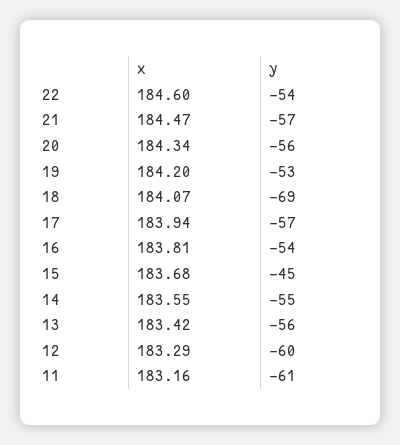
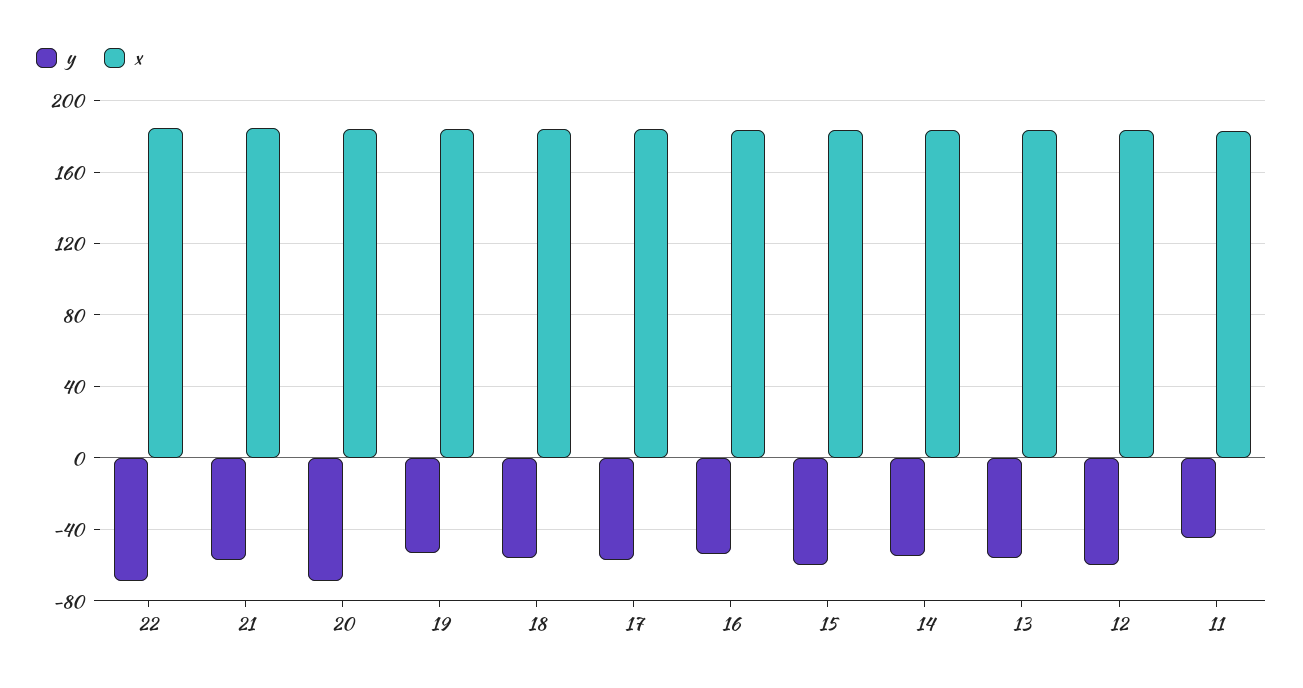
  {
    "x": {
      "22": 184.6,
      "21": 184.47,
      "20": 184.34,
      "19": 184.2,
      "18": 184.07,
      "17": 183.94,
      "16": 183.81,
      "15": 183.68,
      "14": 183.55,
      "13": 183.42,
      "12": 183.29,
      "11": 183.16
    },
    "y": {
-     "22": -54,
+     "22": -70,
      "21": -57,
-     "20": -56,
+     "20": -70,
      "19": -53,
-     "18": -69,
+     "18": -55,
      "17": -57,
      "16": -54,
-     "15": -45,
+     "15": -60,
      "14": -55,
      "13": -56,
      "12": -60,
-     "11": -61
+     "11": -45
    }
  }

